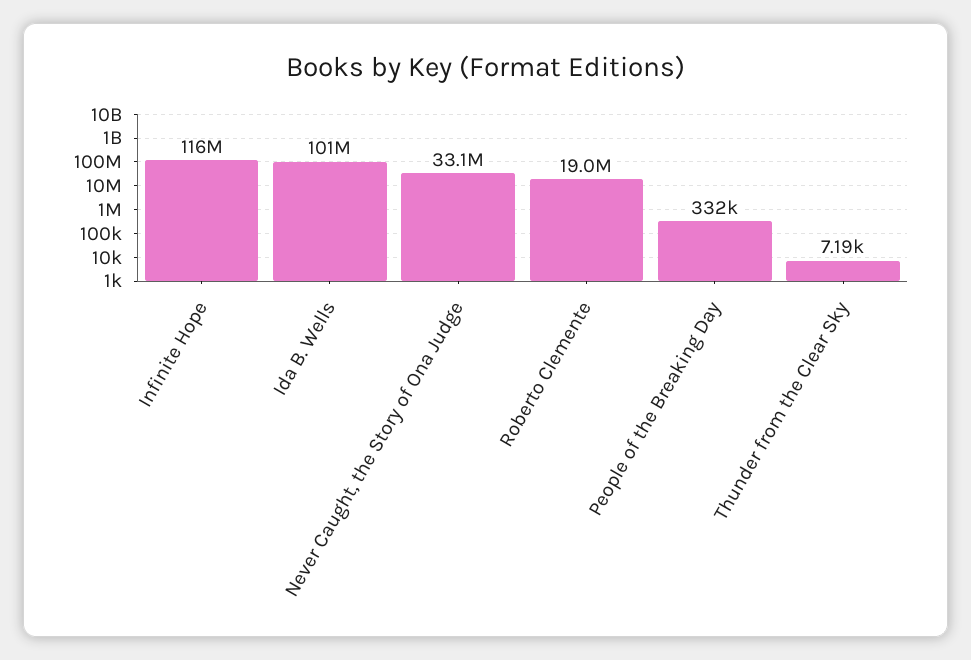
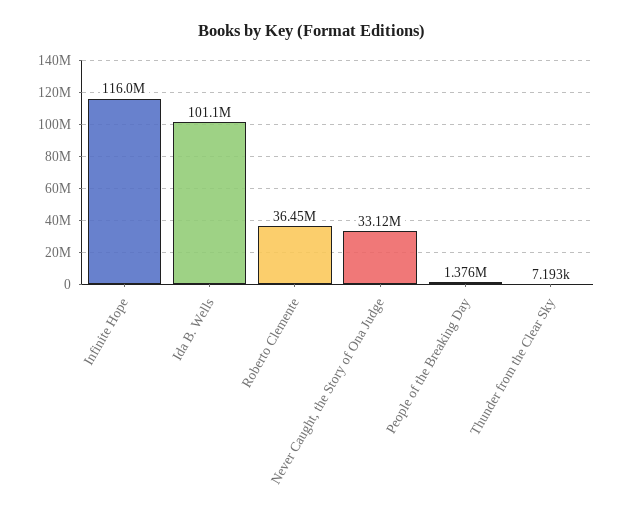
  {
    "Infinite Hope": 116000000,
    "Ida B. Wells": 101100000,
    "Never Caught, the Story of Ona Judge": 33120000,
-   "Roberto Clemente": 19000000,
+   "Roberto Clemente": 36450000,
-   "People of the Breaking Day": 332000,
+   "People of the Breaking Day": 1376000,
    "Thunder from the Clear Sky": 7193
  }

